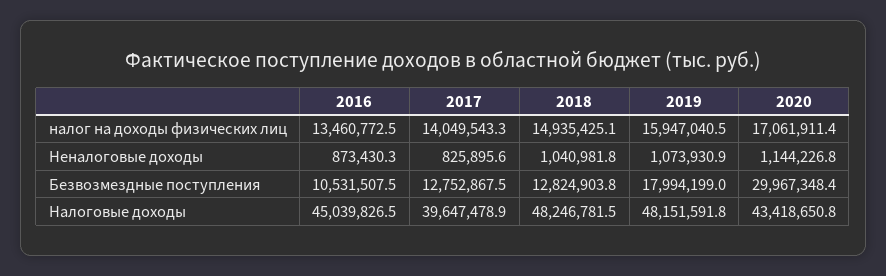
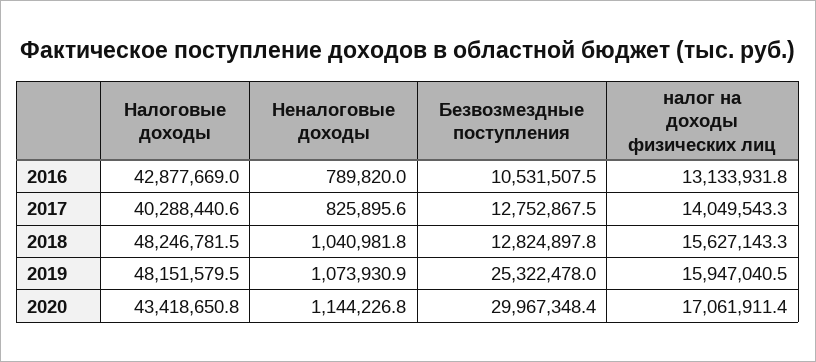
  {
    "2016": {
-     "налог на доходы физических лиц": 13460772.5,
+     "налог на доходы физических лиц": 13133931.8,
-     "Неналоговые доходы": 873430.3,
+     "Неналоговые доходы": 789820,
      "Безвозмездные поступления": 10531507.5,
-     "Налоговые доходы": 45039826.5
+     "Налоговые доходы": 42877669
    },
    "2017": {
      "налог на доходы физических лиц": 14049543.3,
      "Неналоговые доходы": 825895.6,
      "Безвозмездные поступления": 12752867.5,
-     "Налоговые доходы": 39647478.9
+     "Налоговые доходы": 40288440.6
    },
    "2018": {
-     "налог на доходы физических лиц": 14935425.1,
+     "налог на доходы физических лиц": 15627143.3,
      "Неналоговые доходы": 1040981.8,
-     "Безвозмездные поступления": 12824903.8,
+     "Безвозмездные поступления": 12824897.8,
      "Налоговые доходы": 48246781.5
    },
    "2019": {
      "налог на доходы физических лиц": 15947040.5,
      "Неналоговые доходы": 1073930.9,
-     "Безвозмездные поступления": 17994199,
+     "Безвозмездные поступления": 25322478,
-     "Налоговые доходы": 48151591.8
+     "Налоговые доходы": 48151579.5
    },
    "2020": {
      "налог на доходы физических лиц": 17061911.4,
      "Неналоговые доходы": 1144226.8,
      "Безвозмездные поступления": 29967348.4,
      "Налоговые доходы": 43418650.8
    }
  }

